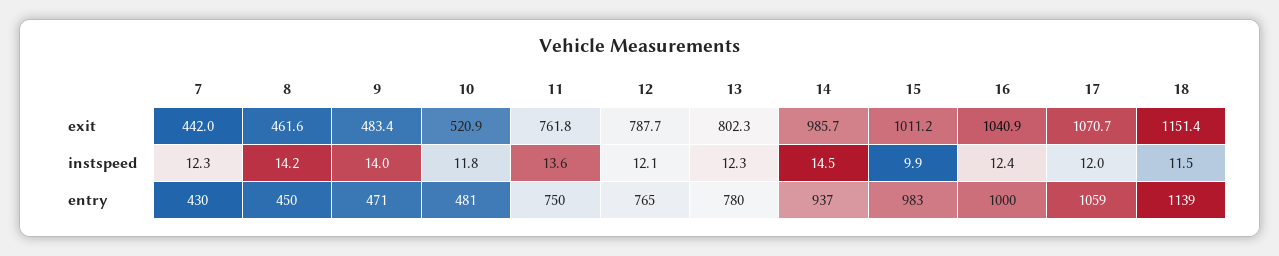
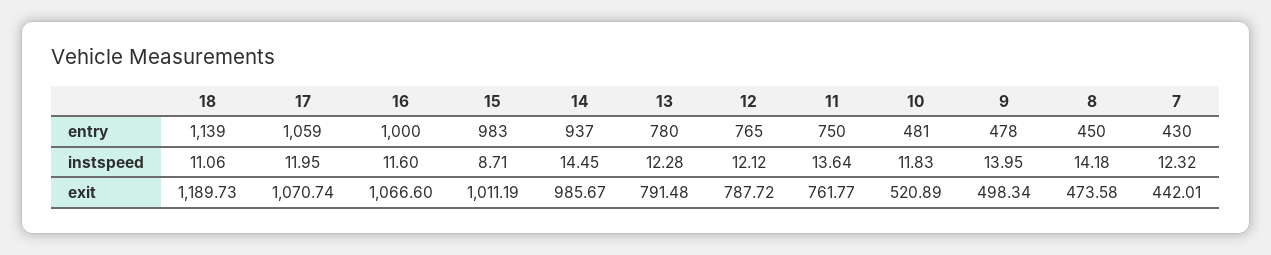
  {
    "7": {
      "exit": 442.01,
      "instspeed": 12.32,
      "entry": 430
    },
    "8": {
-     "exit": 461.6,
+     "exit": 473.58,
      "instspeed": 14.18,
      "entry": 450
    },
    "9": {
-     "exit": 483.4,
+     "exit": 498.34,
      "instspeed": 13.95,
-     "entry": 471
+     "entry": 478
    },
    "10": {
      "exit": 520.89,
      "instspeed": 11.83,
      "entry": 481
    },
    "11": {
      "exit": 761.77,
      "instspeed": 13.64,
      "entry": 750
    },
    "12": {
      "exit": 787.72,
      "instspeed": 12.12,
      "entry": 765
    },
    "13": {
-     "exit": 802.3,
+     "exit": 791.48,
      "instspeed": 12.28,
      "entry": 780
    },
    "14": {
      "exit": 985.67,
      "instspeed": 14.45,
      "entry": 937
    },
    "15": {
      "exit": 1011.19,
-     "instspeed": 9.9,
+     "instspeed": 8.71,
      "entry": 983
    },
    "16": {
-     "exit": 1040.9,
+     "exit": 1066.6,
-     "instspeed": 12.4,
+     "instspeed": 11.6,
      "entry": 1000
    },
    "17": {
      "exit": 1070.74,
      "instspeed": 11.95,
      "entry": 1059
    },
    "18": {
-     "exit": 1151.4,
+     "exit": 1189.73,
-     "instspeed": 11.5,
+     "instspeed": 11.06,
      "entry": 1139
    }
  }

